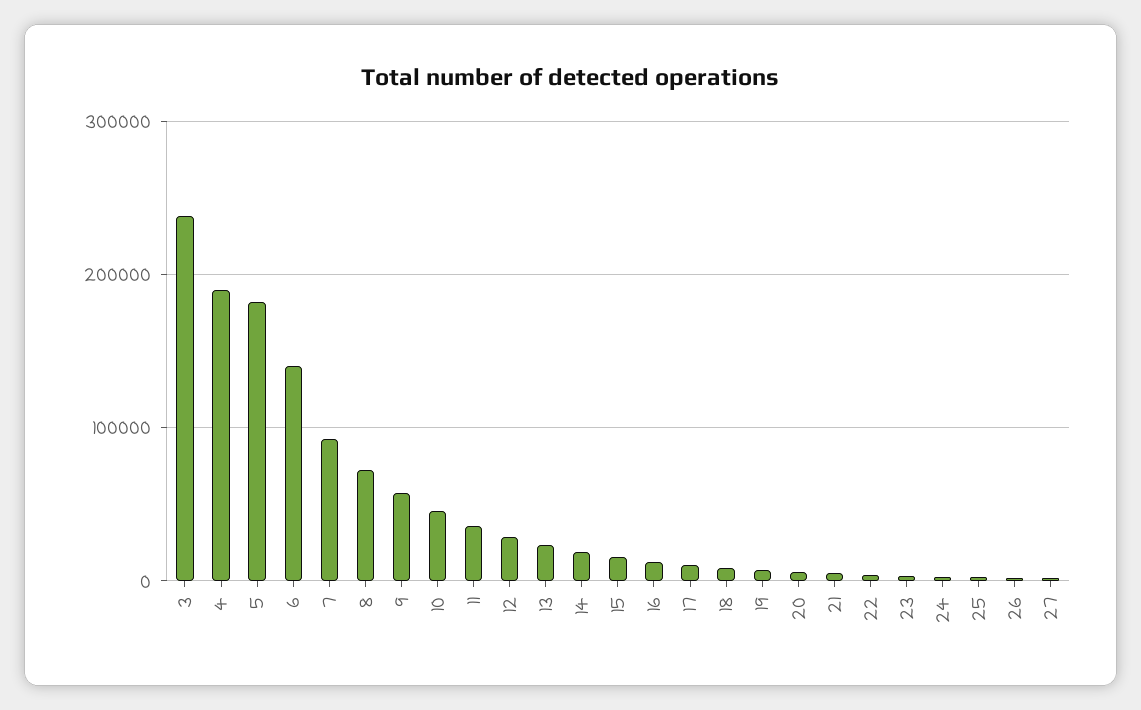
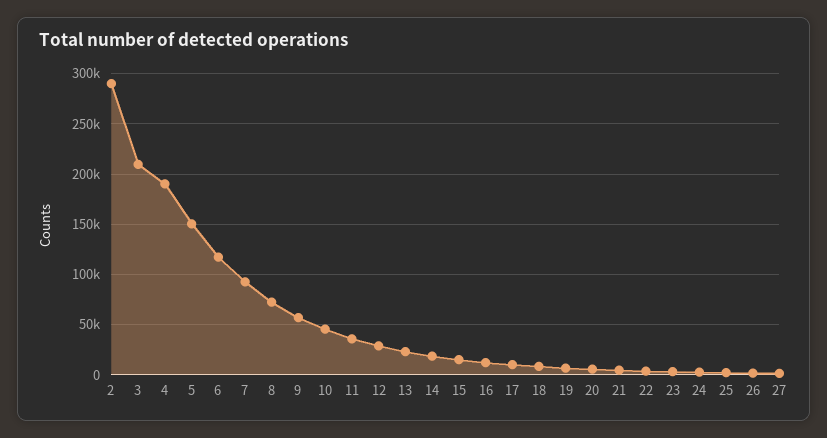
  {
-   "3": 240000,
+   "3": 210000,
    "4": 190000,
-   "5": 180000,
+   "5": 150000,
-   "6": 140000,
+   "6": 120000,
    "7": 90000,
    "8": 70000,
    "9": 60000,
    "10": 50000,
    "11": 40000,
    "12": 30000,
    "13": 20000,
    "14": 20000,
    "15": 20000,
    "16": 10000,
    "17": 10000,
    "18": 10000,
    "19": 10000,
    "20": 10000,
    "21": 0,
    "22": 0,
    "23": 0,
    "24": 0,
    "25": 0,
    "26": 0,
-   "27": 0
+   "27": 0,
+   "2": 290000
  }

